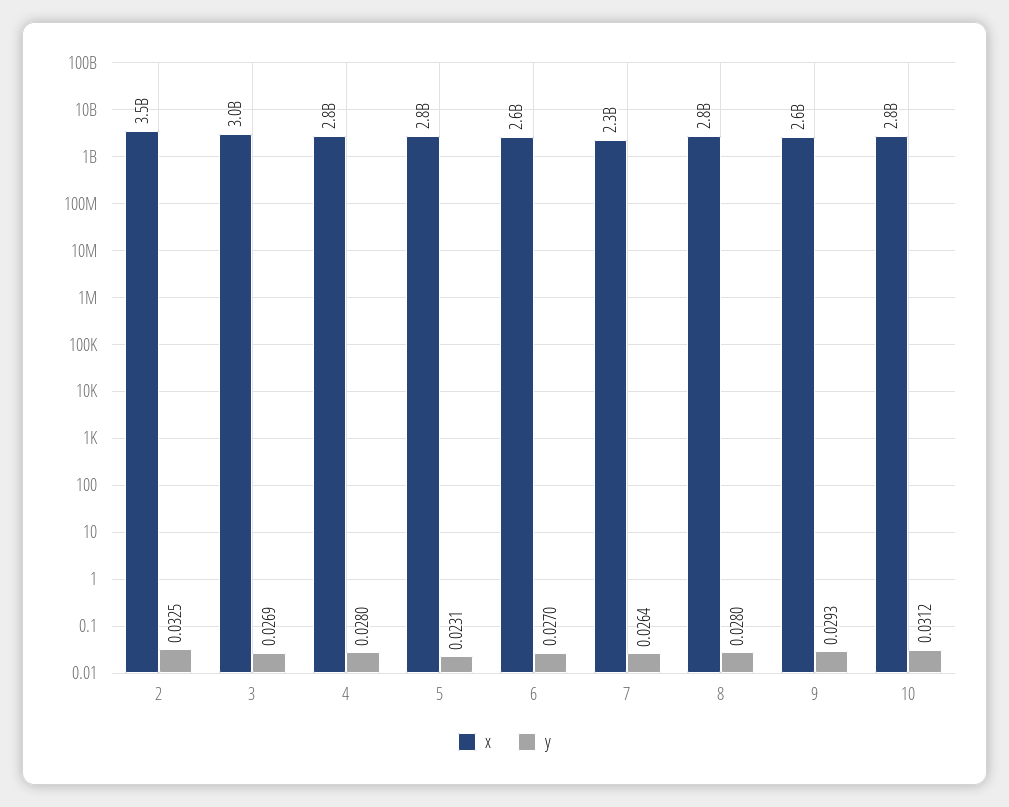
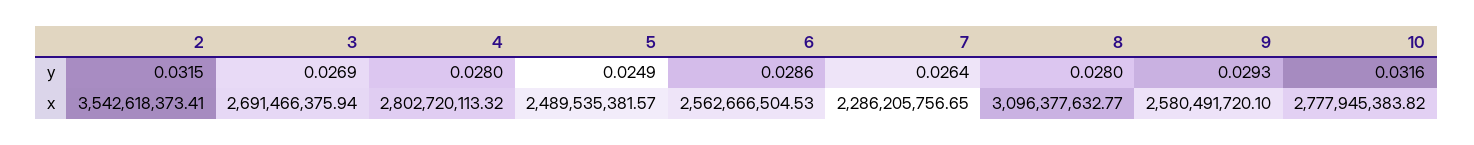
  {
    "x": {
      "2": 3542618373.41,
-     "3": 3000000000,
+     "3": 2691466375.94,
      "4": 2802720113.32,
-     "5": 2800000000,
+     "5": 2489535381.57,
      "6": 2562666504.53,
      "7": 2286205756.65,
-     "8": 2800000000,
+     "8": 3096377632.77,
      "9": 2580491720.1,
      "10": 2777945383.82
    },
    "y": {
-     "2": 0.0325,
+     "2": 0.0315,
      "3": 0.0269,
      "4": 0.028,
-     "5": 0.0231,
+     "5": 0.0249,
-     "6": 0.027,
+     "6": 0.0286,
      "7": 0.0264,
      "8": 0.028,
      "9": 0.0293,
-     "10": 0.0312
+     "10": 0.0316
    }
  }

